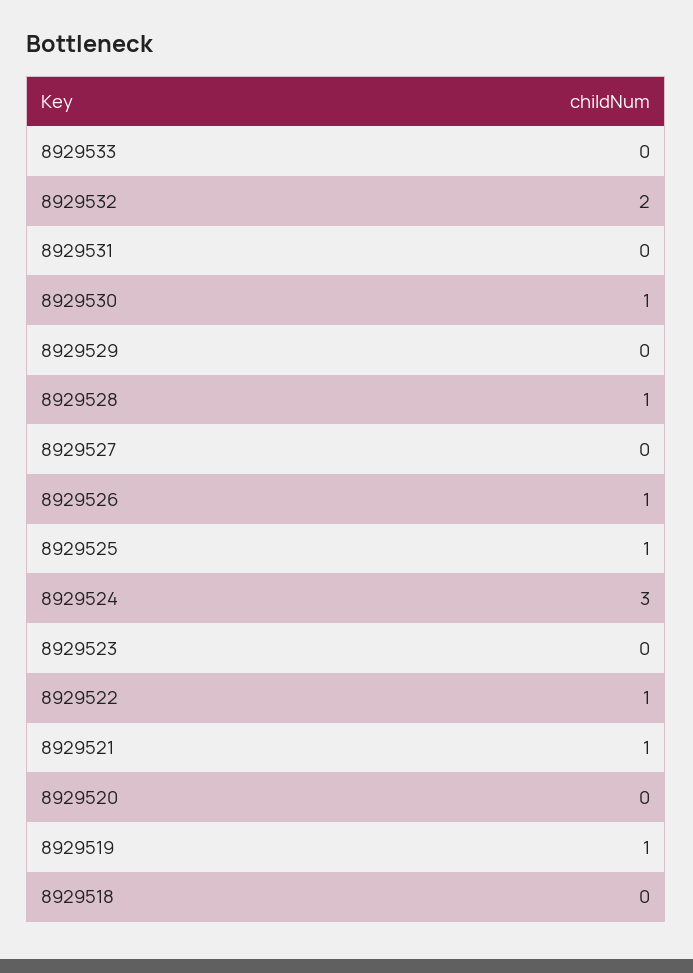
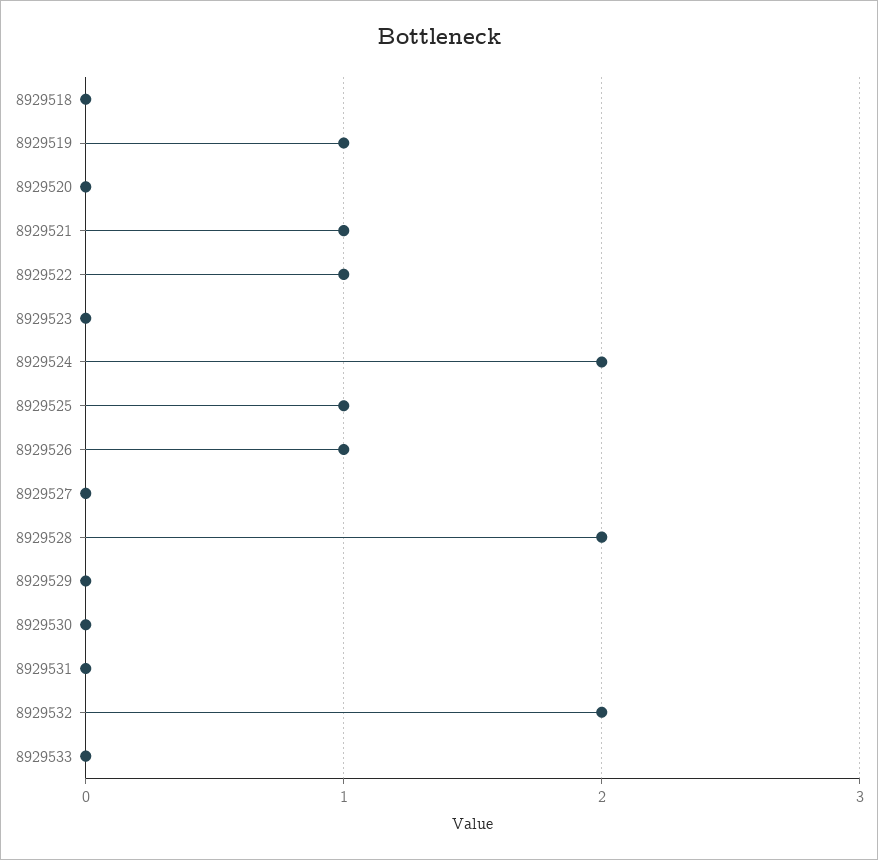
  {
    "8929533": 0,
    "8929532": 2,
    "8929531": 0,
-   "8929530": 1,
+   "8929530": 0,
    "8929529": 0,
-   "8929528": 1,
+   "8929528": 2,
    "8929527": 0,
    "8929526": 1,
    "8929525": 1,
-   "8929524": 3,
+   "8929524": 2,
    "8929523": 0,
    "8929522": 1,
    "8929521": 1,
    "8929520": 0,
    "8929519": 1,
    "8929518": 0
  }

